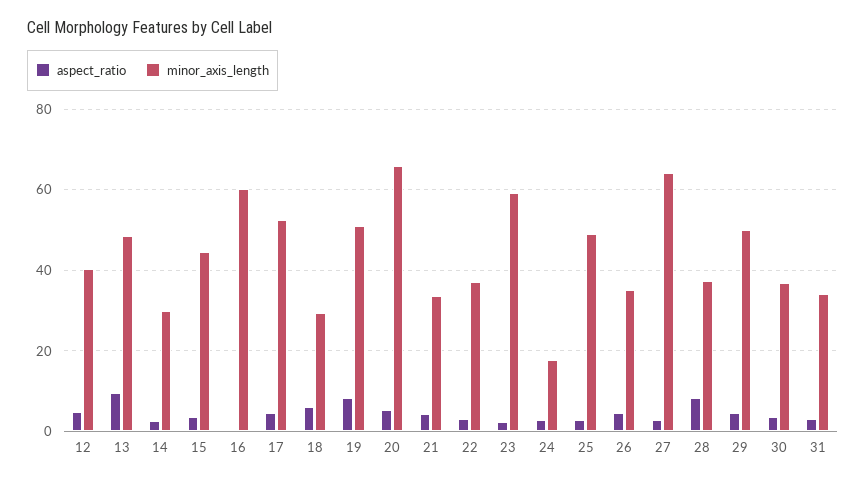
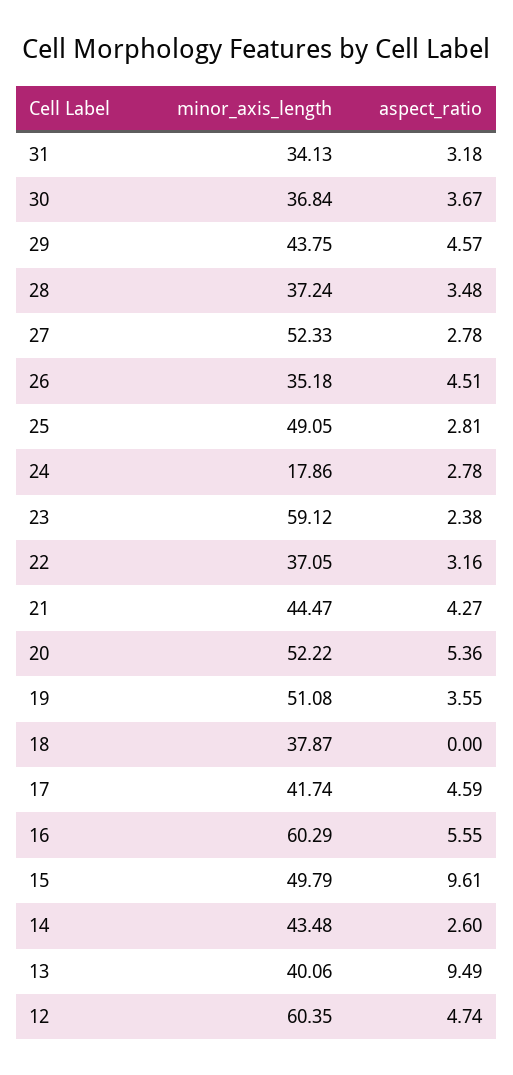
  {
    "aspect_ratio": {
      "12": 4.74,
      "13": 9.49,
      "14": 2.6,
-     "15": 4,
+     "15": 9.61,
-     "16": 0,
+     "16": 5.55,
      "17": 4.59,
-     "18": 6,
+     "18": 0,
-     "19": 8,
+     "19": 3.55,
      "20": 5.36,
      "21": 4.27,
      "22": 3.16,
      "23": 2.38,
      "24": 2.78,
      "25": 2.81,
      "26": 4.51,
      "27": 2.78,
-     "28": 8,
+     "28": 3.48,
      "29": 4.57,
      "30": 3.67,
      "31": 3.18
    },
    "minor_axis_length": {
-     "12": 40,
+     "12": 60.35,
-     "13": 48,
+     "13": 40.06,
-     "14": 30,
+     "14": 43.48,
-     "15": 44,
+     "15": 49.79,
      "16": 60.29,
-     "17": 52,
+     "17": 41.74,
-     "18": 30,
+     "18": 37.87,
      "19": 51.08,
-     "20": 66,
+     "20": 52.22,
-     "21": 34,
+     "21": 44.47,
      "22": 37.05,
      "23": 59.12,
      "24": 17.86,
      "25": 49.05,
      "26": 35.18,
-     "27": 64,
+     "27": 52.33,
      "28": 37.24,
-     "29": 50,
+     "29": 43.75,
      "30": 36.84,
      "31": 34.13
    }
  }

